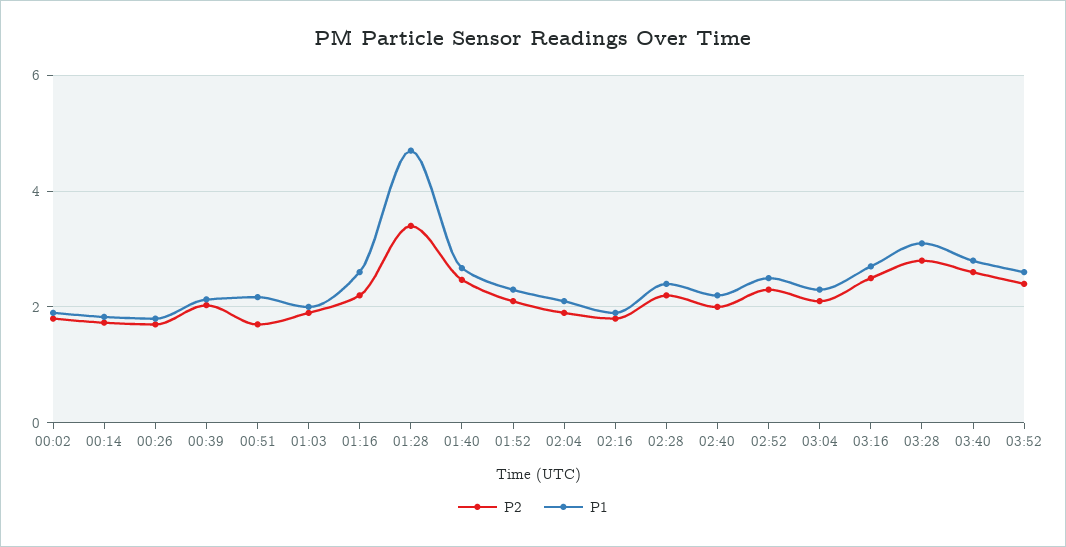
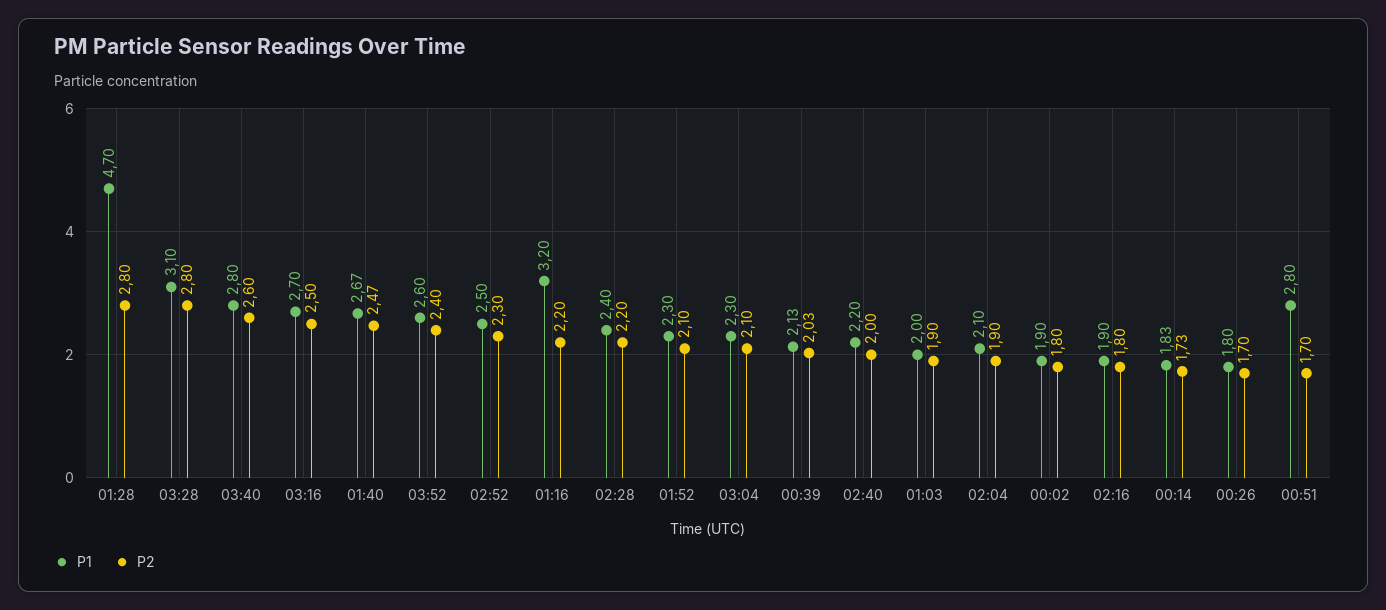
  {
    "P2": {
      "00:02": 1.8,
      "00:14": 1.73,
      "00:26": 1.7,
      "00:39": 2.03,
      "00:51": 1.7,
      "01:03": 1.9,
      "01:16": 2.2,
-     "01:28": 3.4,
+     "01:28": 2.8,
      "01:40": 2.47,
      "01:52": 2.1,
      "02:04": 1.9,
      "02:16": 1.8,
      "02:28": 2.2,
      "02:40": 2,
      "02:52": 2.3,
      "03:04": 2.1,
      "03:16": 2.5,
      "03:28": 2.8,
      "03:40": 2.6,
      "03:52": 2.4
    },
    "P1": {
      "00:02": 1.9,
      "00:14": 1.83,
      "00:26": 1.8,
      "00:39": 2.13,
-     "00:51": 2.2,
+     "00:51": 2.8,
      "01:03": 2,
-     "01:16": 2.6,
+     "01:16": 3.2,
      "01:28": 4.7,
      "01:40": 2.67,
      "01:52": 2.3,
      "02:04": 2.1,
      "02:16": 1.9,
      "02:28": 2.4,
      "02:40": 2.2,
      "02:52": 2.5,
      "03:04": 2.3,
      "03:16": 2.7,
      "03:28": 3.1,
      "03:40": 2.8,
      "03:52": 2.6
    }
  }

